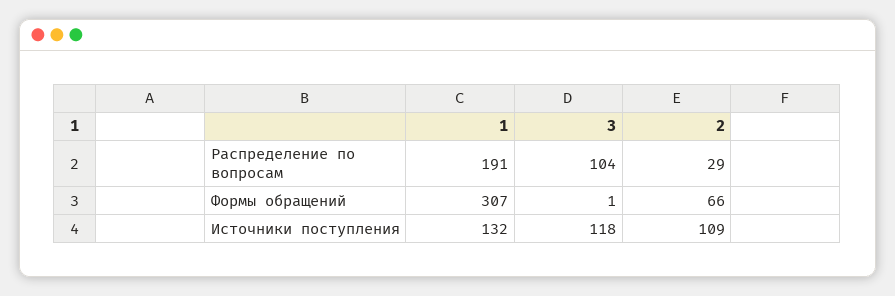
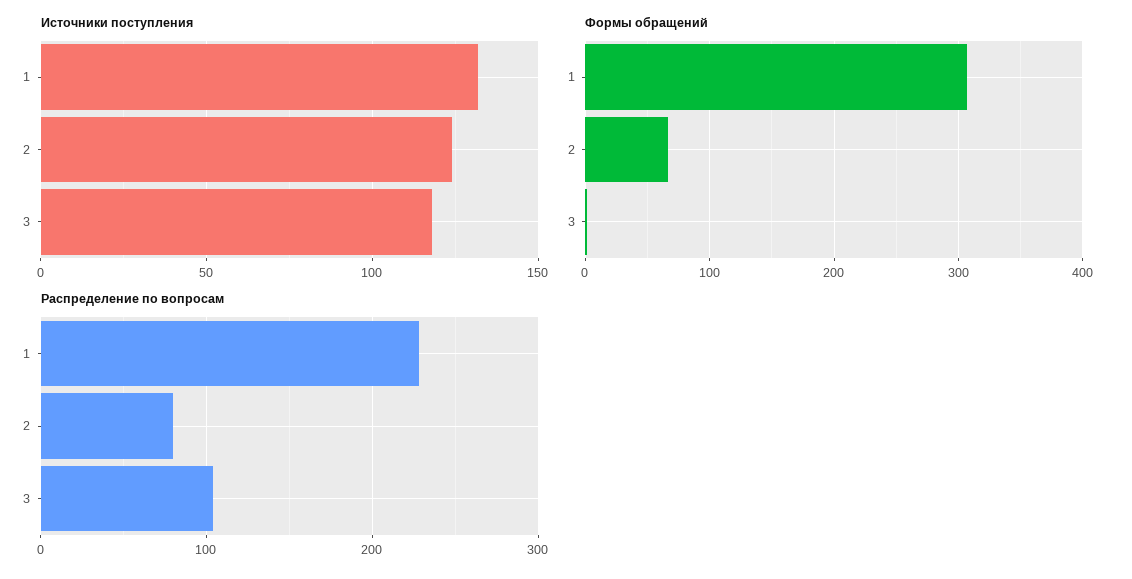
  {
    "Распределение по вопросам": {
-     "1": 191,
+     "1": 230,
      "3": 104,
-     "2": 29
+     "2": 80
    },
    "Формы обращений": {
      "1": 307,
      "3": 1,
      "2": 66
    },
    "Источники поступления": {
      "1": 132,
      "3": 118,
-     "2": 109
+     "2": 125
    }
  }

